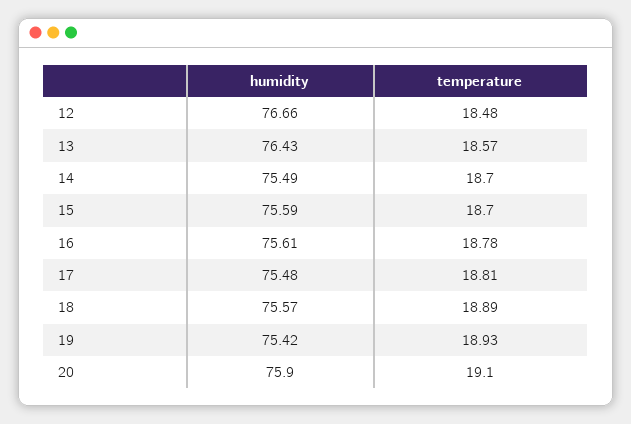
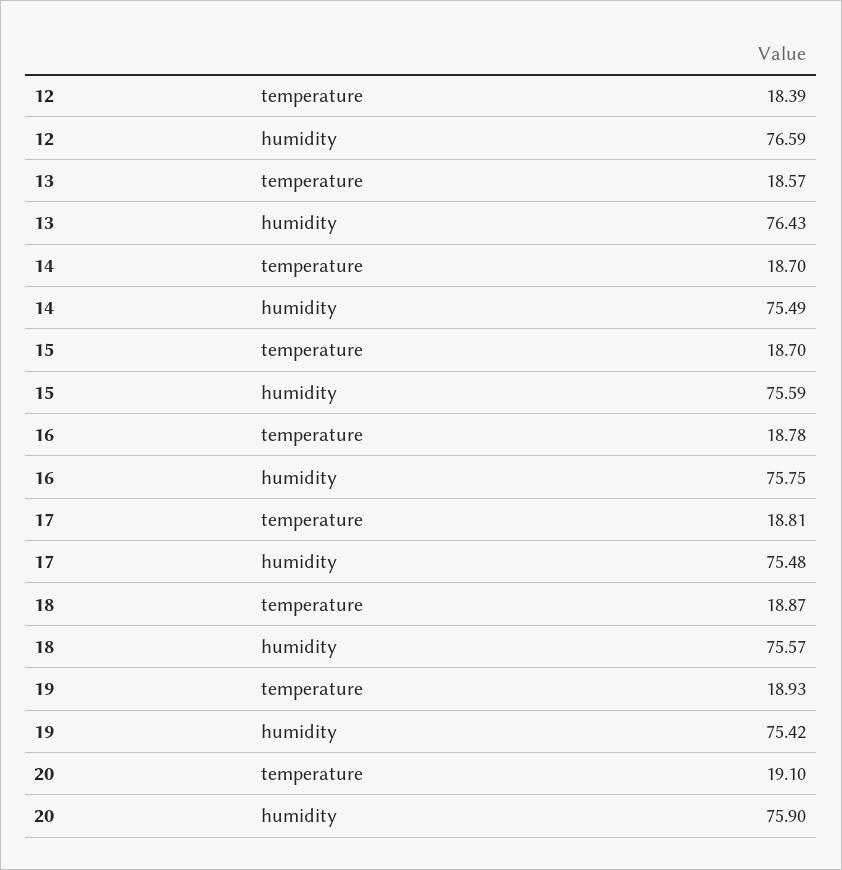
  {
    "humidity": {
-     "12": 76.66,
+     "12": 76.59,
      "13": 76.43,
      "14": 75.49,
      "15": 75.59,
-     "16": 75.61,
+     "16": 75.75,
      "17": 75.48,
      "18": 75.57,
      "19": 75.42,
      "20": 75.9
    },
    "temperature": {
-     "12": 18.48,
+     "12": 18.39,
      "13": 18.57,
      "14": 18.7,
      "15": 18.7,
      "16": 18.78,
      "17": 18.81,
-     "18": 18.89,
+     "18": 18.87,
      "19": 18.93,
      "20": 19.1
    }
  }

